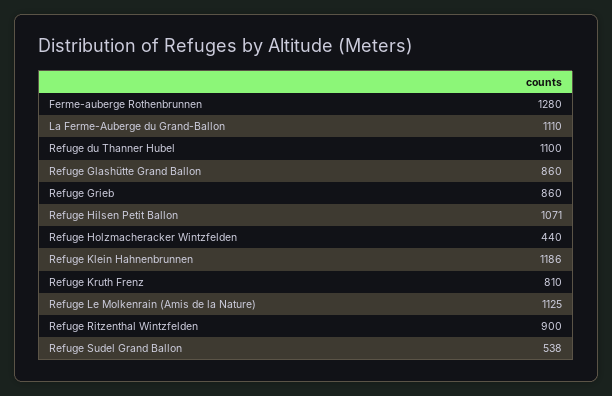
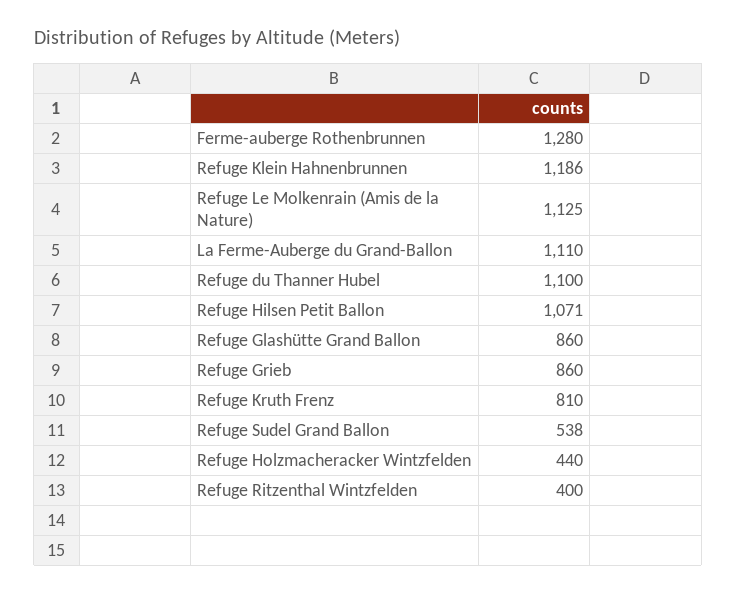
  {
    "Ferme-auberge Rothenbrunnen": 1280,
    "La Ferme-Auberge du Grand-Ballon": 1110,
    "Refuge du Thanner Hubel": 1100,
    "Refuge Glashütte Grand Ballon": 860,
    "Refuge Grieb": 860,
    "Refuge Hilsen Petit Ballon": 1071,
    "Refuge Holzmacheracker Wintzfelden": 440,
    "Refuge Klein Hahnenbrunnen": 1186,
    "Refuge Kruth Frenz": 810,
    "Refuge Le Molkenrain (Amis de la Nature)": 1125,
-   "Refuge Ritzenthal Wintzfelden": 900,
+   "Refuge Ritzenthal Wintzfelden": 400,
    "Refuge Sudel Grand Ballon": 538
  }

